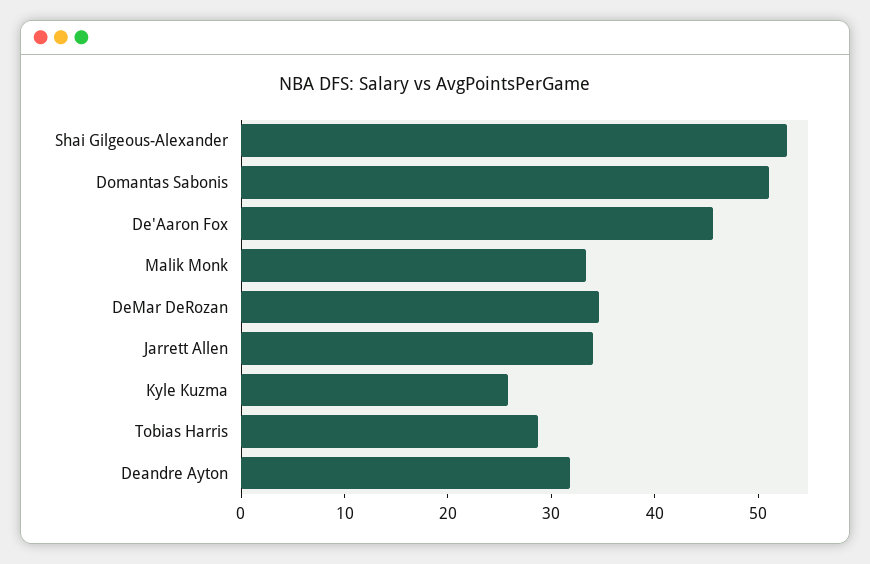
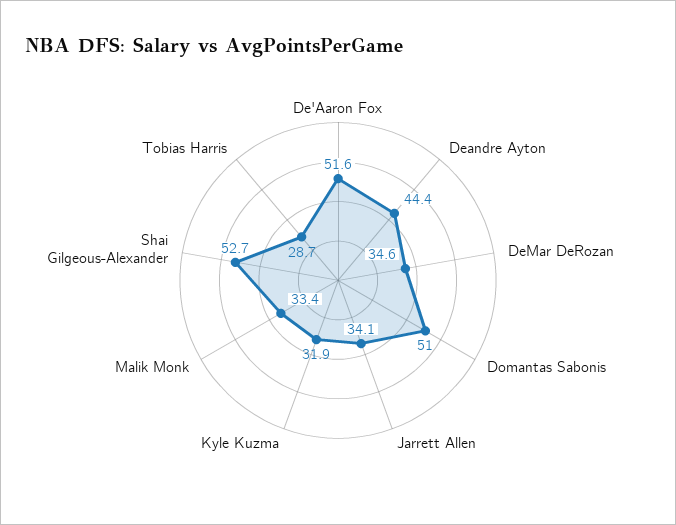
  {
    "Shai Gilgeous-Alexander": 52.7,
    "Domantas Sabonis": 51,
-   "De'Aaron Fox": 46,
+   "De'Aaron Fox": 51.6,
    "Malik Monk": 33.4,
    "DeMar DeRozan": 34.6,
    "Jarrett Allen": 34.1,
-   "Kyle Kuzma": 26,
+   "Kyle Kuzma": 31.9,
    "Tobias Harris": 28.7,
-   "Deandre Ayton": 32
+   "Deandre Ayton": 44.4
  }

